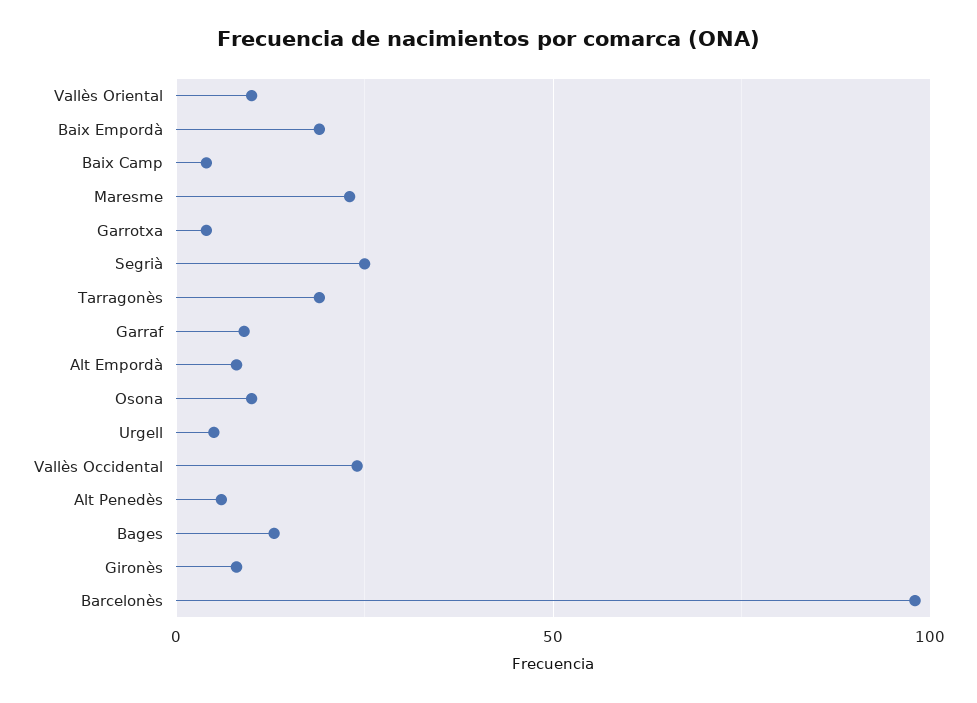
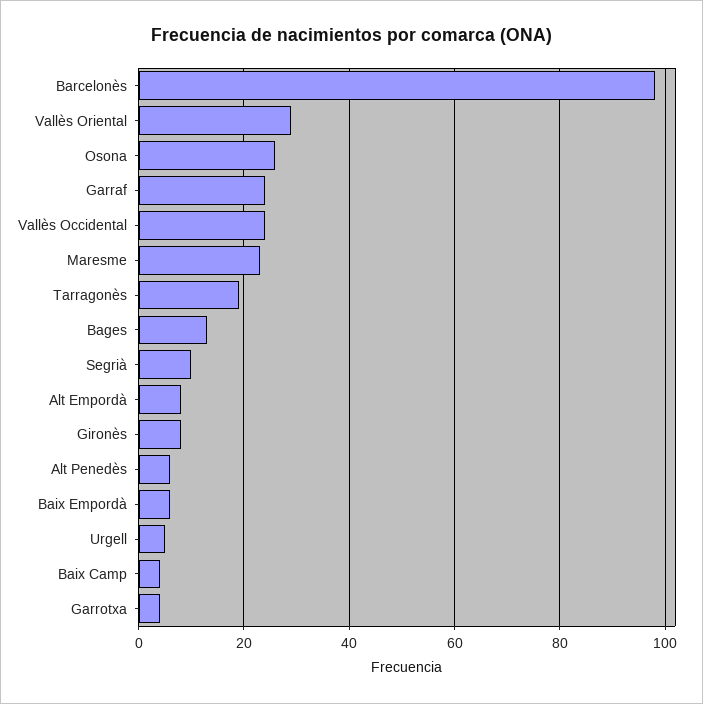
  {
-   "Vallès Oriental": 10,
+   "Vallès Oriental": 30,
-   "Baix Empordà": 20,
+   "Baix Empordà": 5,
    "Baix Camp": 5,
    "Maresme": 25,
    "Garrotxa": 5,
-   "Segrià": 25,
+   "Segrià": 10,
    "Tarragonès": 20,
-   "Garraf": 10,
+   "Garraf": 25,
    "Alt Empordà": 10,
-   "Osona": 10,
+   "Osona": 25,
    "Urgell": 5,
    "Vallès Occidental": 25,
    "Alt Penedès": 5,
    "Bages": 15,
    "Gironès": 10,
    "Barcelonès": 100
  }

